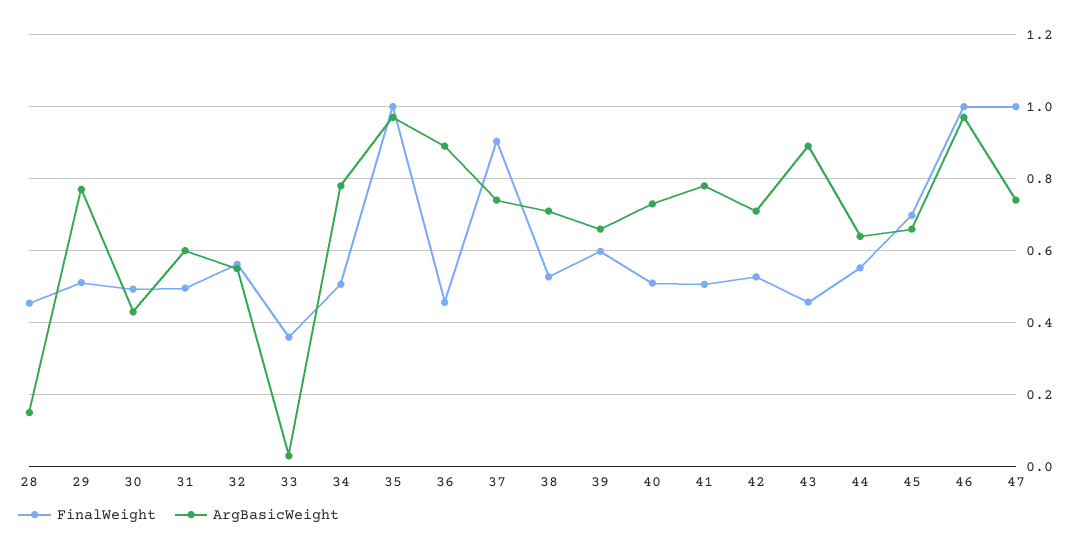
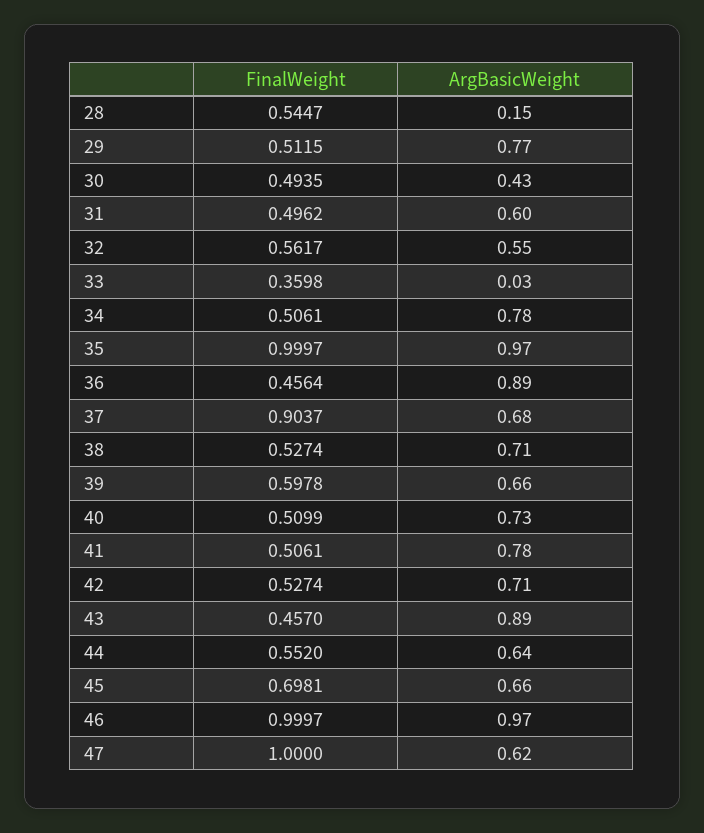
  {
    "FinalWeight": {
-     "28": 0.46,
+     "28": 0.5447,
      "29": 0.5115,
      "30": 0.4935,
      "31": 0.4962,
      "32": 0.5617,
      "33": 0.3598,
      "34": 0.5061,
      "35": 0.9997,
      "36": 0.4564,
      "37": 0.9037,
      "38": 0.5274,
      "39": 0.5978,
      "40": 0.5099,
      "41": 0.5061,
      "42": 0.5274,
      "43": 0.457,
      "44": 0.552,
      "45": 0.6981,
      "46": 0.9997,
      "47": 1
    },
    "ArgBasicWeight": {
      "28": 0.15,
      "29": 0.77,
      "30": 0.43,
      "31": 0.6,
      "32": 0.55,
      "33": 0.03,
      "34": 0.78,
      "35": 0.97,
      "36": 0.89,
-     "37": 0.74,
+     "37": 0.68,
      "38": 0.71,
      "39": 0.66,
      "40": 0.73,
      "41": 0.78,
      "42": 0.71,
      "43": 0.89,
      "44": 0.64,
      "45": 0.66,
      "46": 0.97,
-     "47": 0.74
+     "47": 0.62
    }
  }

